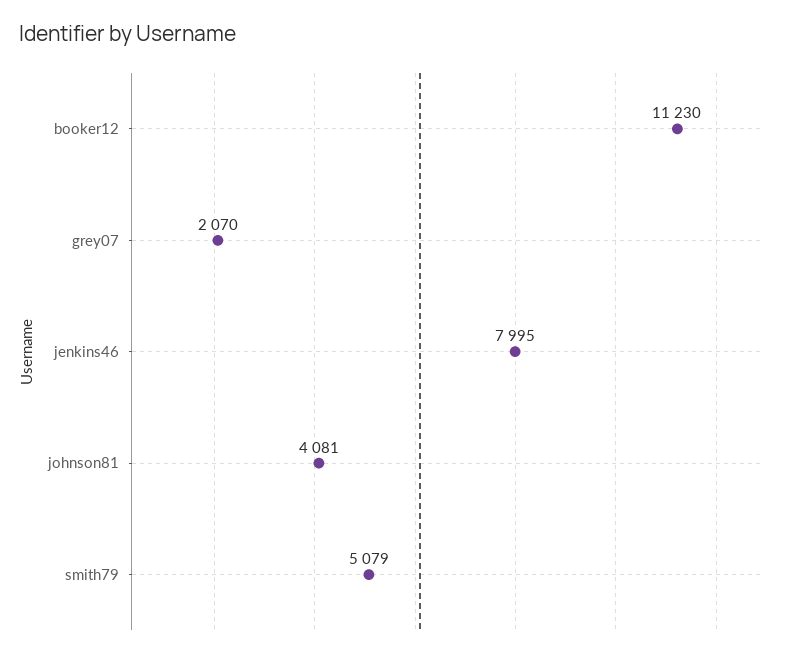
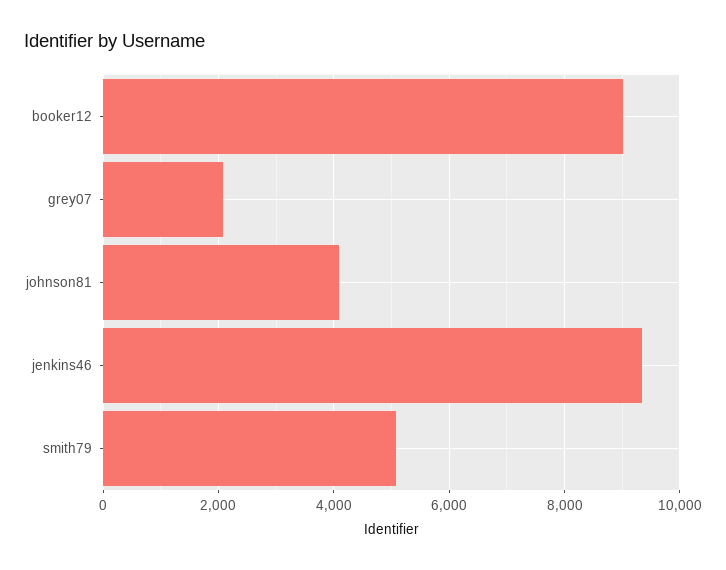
  {
-   "booker12": 11230,
+   "booker12": 9000,
    "grey07": 2070,
-   "jenkins46": 7995,
+   "jenkins46": 9400,
    "johnson81": 4081,
    "smith79": 5079
  }

